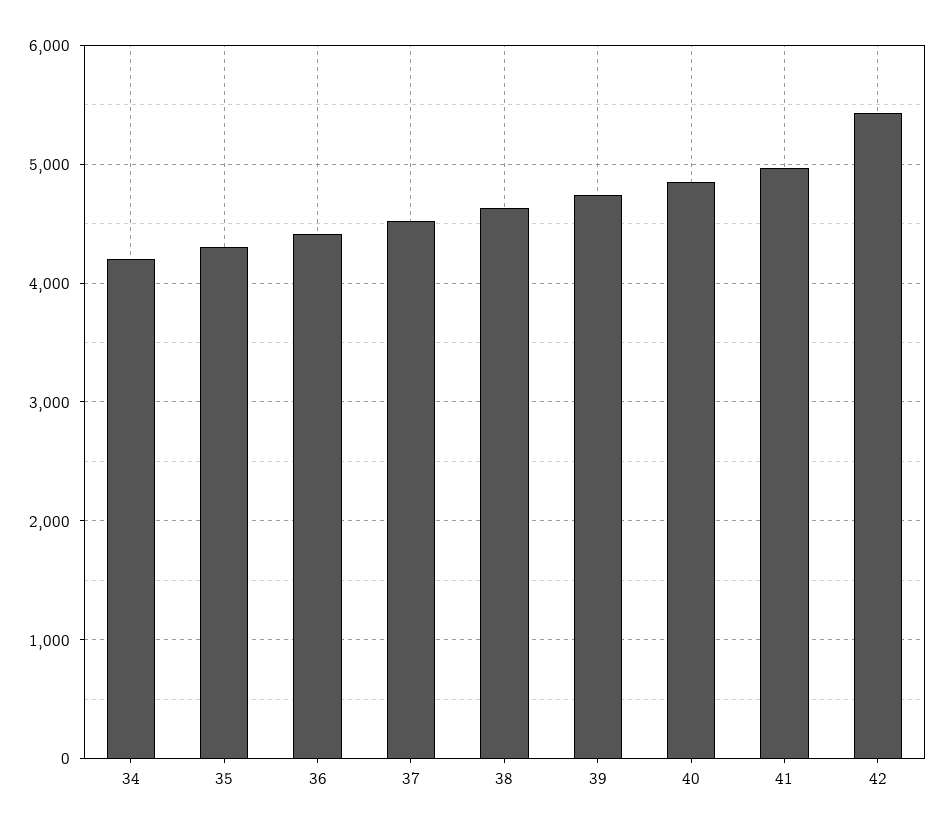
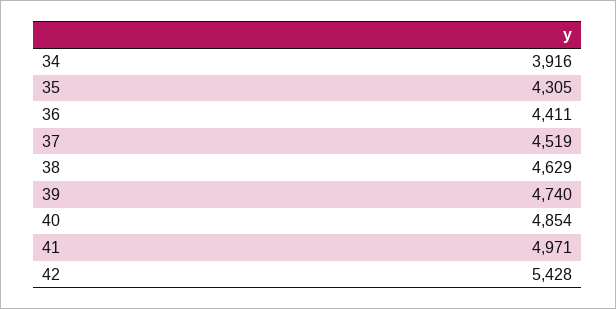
  {
-   "34": 4200,
+   "34": 3916,
    "35": 4305,
    "36": 4411,
    "37": 4519,
    "38": 4629,
    "39": 4740,
    "40": 4854,
    "41": 4971,
    "42": 5428
  }

